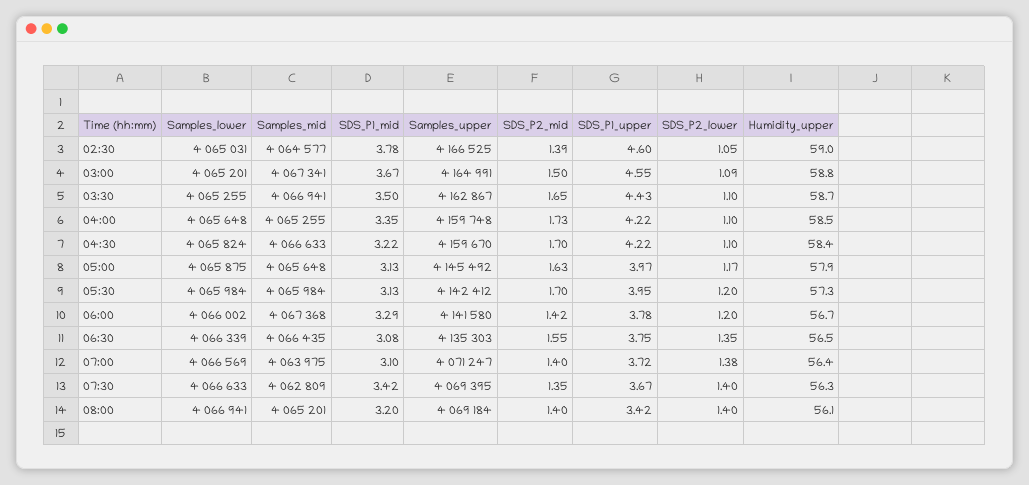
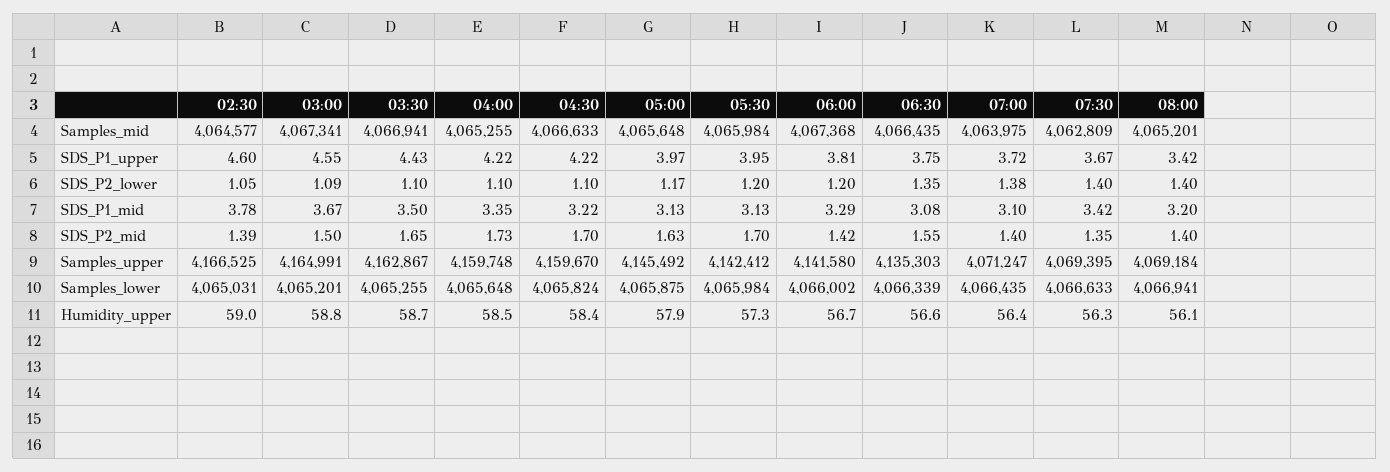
  {
    "Samples_lower": {
      "02:30": 4065031,
      "03:00": 4065201,
      "03:30": 4065255,
      "04:00": 4065648,
      "04:30": 4065824,
      "05:00": 4065875,
      "05:30": 4065984,
      "06:00": 4066002,
      "06:30": 4066339,
-     "07:00": 4066569,
+     "07:00": 4066435,
      "07:30": 4066633,
      "08:00": 4066941
    },
    "Samples_mid": {
      "02:30": 4064577,
      "03:00": 4067341,
      "03:30": 4066941,
      "04:00": 4065255,
      "04:30": 4066633,
      "05:00": 4065648,
      "05:30": 4065984,
      "06:00": 4067368,
      "06:30": 4066435,
      "07:00": 4063975,
      "07:30": 4062809,
      "08:00": 4065201
    },
    "SDS_P1_mid": {
      "02:30": 3.78,
      "03:00": 3.67,
      "03:30": 3.5,
      "04:00": 3.35,
      "04:30": 3.22,
      "05:00": 3.13,
      "05:30": 3.13,
      "06:00": 3.29,
      "06:30": 3.08,
      "07:00": 3.1,
      "07:30": 3.42,
      "08:00": 3.2
    },
    "Samples_upper": {
      "02:30": 4166525,
      "03:00": 4164991,
      "03:30": 4162867,
      "04:00": 4159748,
      "04:30": 4159670,
      "05:00": 4145492,
      "05:30": 4142412,
      "06:00": 4141580,
      "06:30": 4135303,
      "07:00": 4071247,
      "07:30": 4069395,
      "08:00": 4069184
    },
    "SDS_P2_mid": {
      "02:30": 1.39,
      "03:00": 1.5,
      "03:30": 1.65,
      "04:00": 1.73,
      "04:30": 1.7,
      "05:00": 1.63,
      "05:30": 1.7,
      "06:00": 1.42,
      "06:30": 1.55,
      "07:00": 1.4,
      "07:30": 1.35,
      "08:00": 1.4
    },
    "SDS_P1_upper": {
      "02:30": 4.6,
      "03:00": 4.55,
      "03:30": 4.43,
      "04:00": 4.22,
      "04:30": 4.22,
      "05:00": 3.97,
      "05:30": 3.95,
-     "06:00": 3.78,
+     "06:00": 3.81,
      "06:30": 3.75,
      "07:00": 3.72,
      "07:30": 3.67,
      "08:00": 3.42
    },
    "SDS_P2_lower": {
      "02:30": 1.05,
      "03:00": 1.09,
      "03:30": 1.1,
      "04:00": 1.1,
      "04:30": 1.1,
      "05:00": 1.17,
      "05:30": 1.2,
      "06:00": 1.2,
      "06:30": 1.35,
      "07:00": 1.38,
      "07:30": 1.4,
      "08:00": 1.4
    },
    "Humidity_upper": {
      "02:30": 59,
      "03:00": 58.8,
      "03:30": 58.7,
      "04:00": 58.5,
      "04:30": 58.4,
      "05:00": 57.9,
      "05:30": 57.3,
      "06:00": 56.7,
-     "06:30": 56.5,
+     "06:30": 56.6,
      "07:00": 56.4,
      "07:30": 56.3,
      "08:00": 56.1
    }
  }

